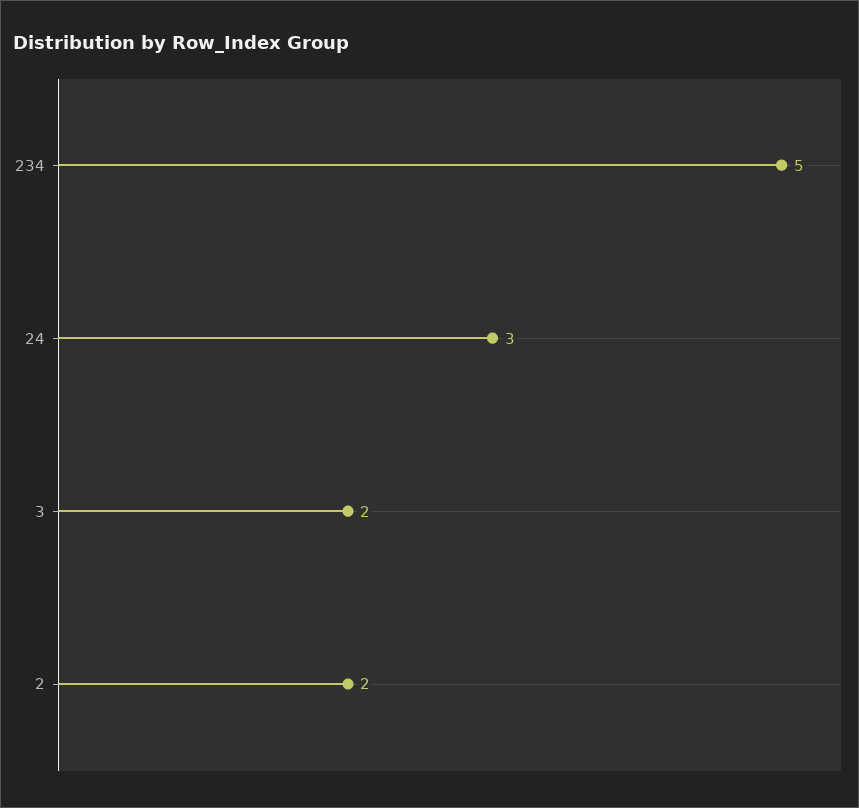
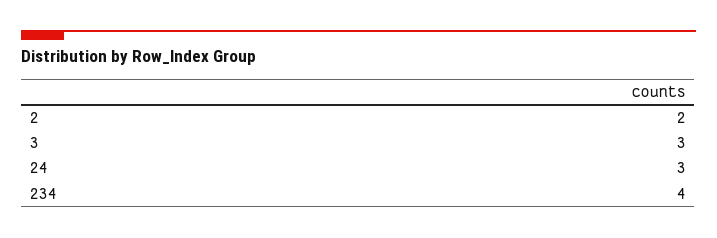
  {
-   "234": 5,
+   "234": 4,
    "24": 3,
-   "3": 2,
+   "3": 3,
    "2": 2
  }

